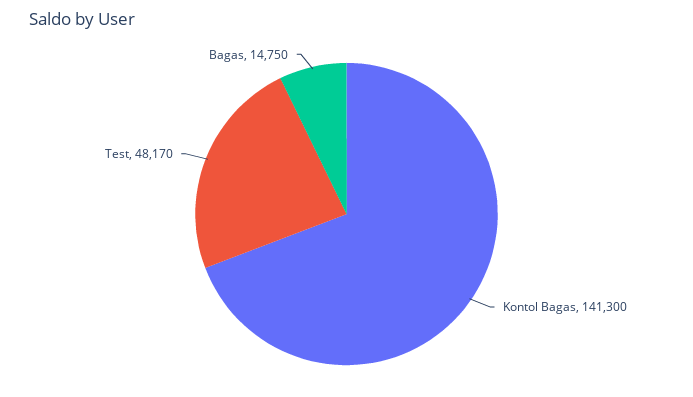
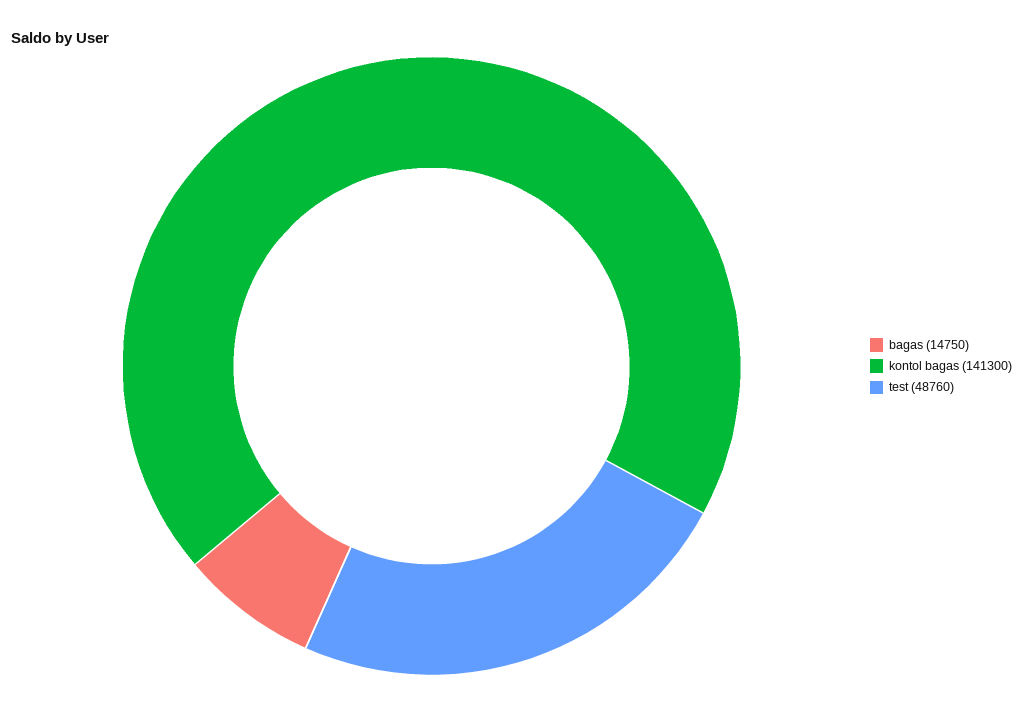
  {
    "Kontol Bagas": 141300,
-   "Test": 48170,
+   "Test": 48760,
    "Bagas": 14750
  }

